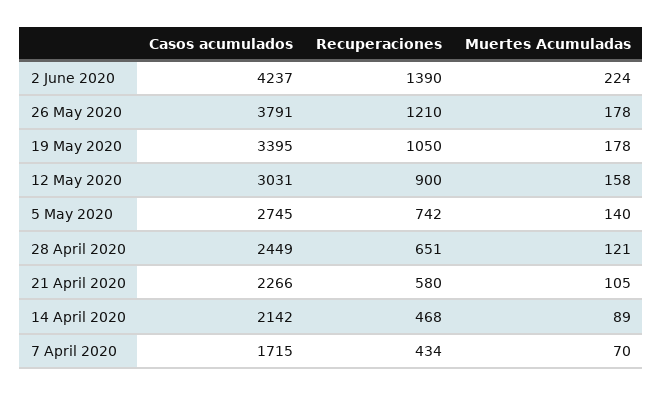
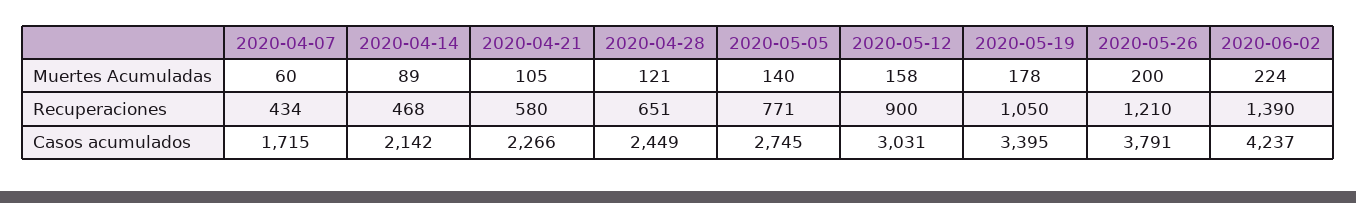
  {
    "Casos acumulados": {
      "2 June 2020": 4237,
      "26 May 2020": 3791,
      "19 May 2020": 3395,
      "12 May 2020": 3031,
      "5 May 2020": 2745,
      "28 April 2020": 2449,
      "21 April 2020": 2266,
      "14 April 2020": 2142,
      "7 April 2020": 1715
    },
    "Recuperaciones": {
      "2 June 2020": 1390,
      "26 May 2020": 1210,
      "19 May 2020": 1050,
      "12 May 2020": 900,
-     "5 May 2020": 742,
+     "5 May 2020": 771,
      "28 April 2020": 651,
      "21 April 2020": 580,
      "14 April 2020": 468,
      "7 April 2020": 434
    },
    "Muertes Acumuladas": {
      "2 June 2020": 224,
-     "26 May 2020": 178,
+     "26 May 2020": 200,
      "19 May 2020": 178,
      "12 May 2020": 158,
      "5 May 2020": 140,
      "28 April 2020": 121,
      "21 April 2020": 105,
      "14 April 2020": 89,
-     "7 April 2020": 70
+     "7 April 2020": 60
    }
  }

